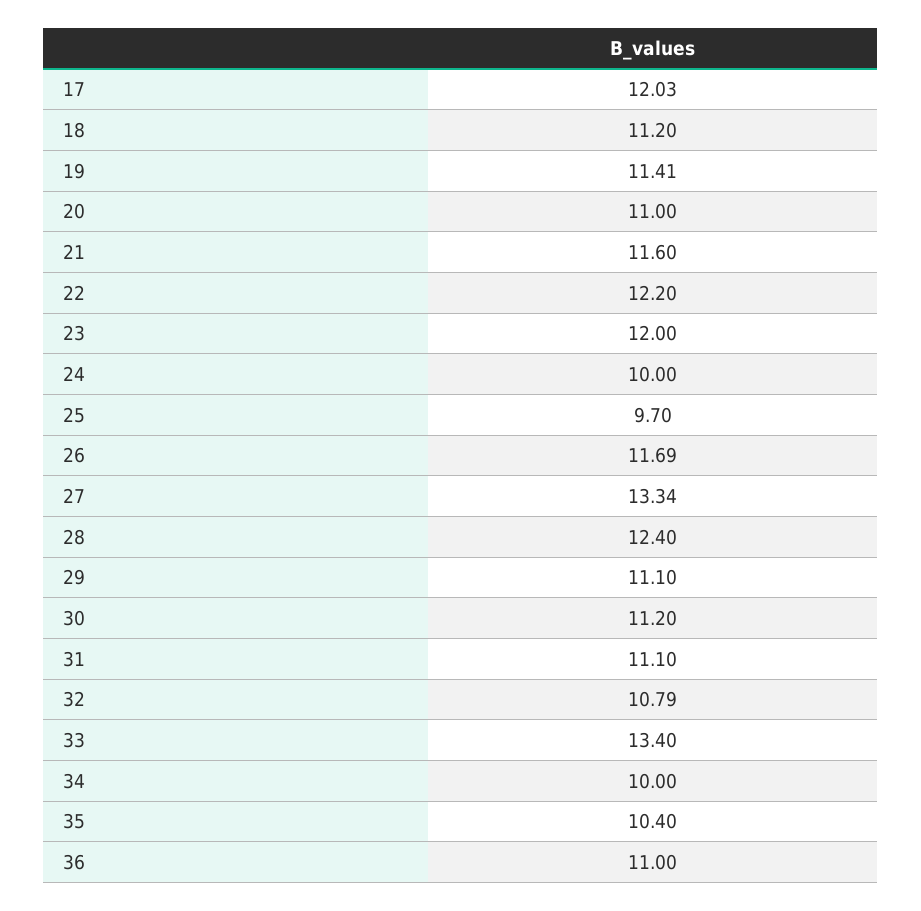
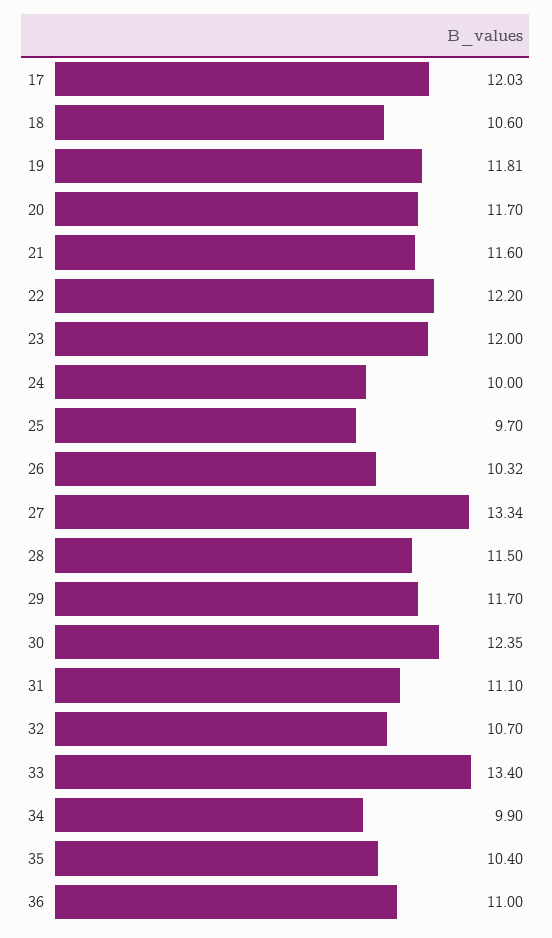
  {
    "17": 12.03,
-   "18": 11.2,
+   "18": 10.6,
-   "19": 11.41,
+   "19": 11.81,
-   "20": 11,
+   "20": 11.7,
    "21": 11.6,
    "22": 12.2,
    "23": 12,
    "24": 10,
    "25": 9.7,
-   "26": 11.69,
+   "26": 10.32,
    "27": 13.34,
-   "28": 12.4,
+   "28": 11.5,
-   "29": 11.1,
+   "29": 11.7,
-   "30": 11.2,
+   "30": 12.35,
    "31": 11.1,
-   "32": 10.79,
+   "32": 10.7,
    "33": 13.4,
-   "34": 10,
+   "34": 9.9,
    "35": 10.4,
    "36": 11
  }

